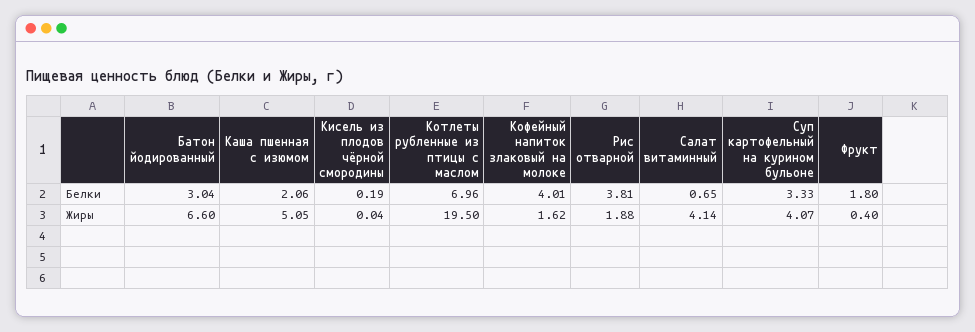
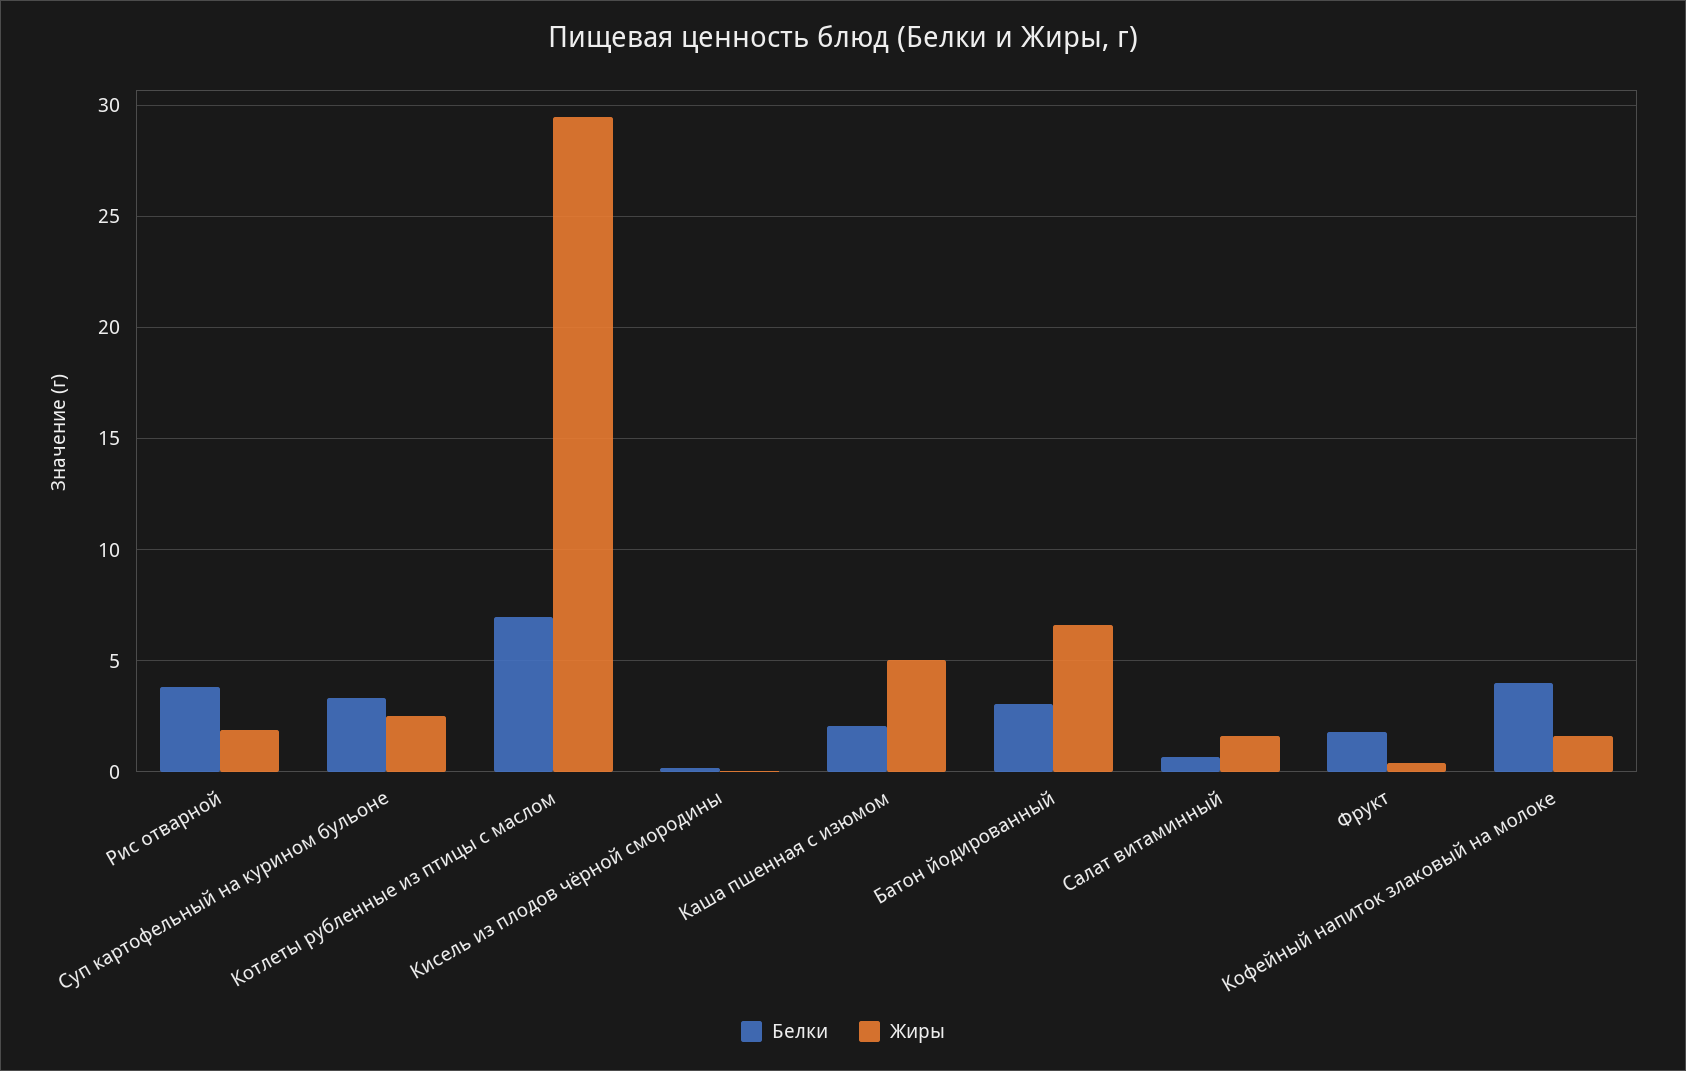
  {
    "Белки": {
      "Батон йодированный": 3.04,
      "Каша пшенная с изюмом": 2.06,
      "Кисель из плодов чёрной смородины": 0.19,
      "Котлеты рубленные из птицы с маслом": 6.96,
      "Кофейный напиток злаковый на молоке": 4.01,
      "Рис отварной": 3.81,
      "Салат витаминный": 0.65,
      "Суп картофельный на курином бульоне": 3.33,
      "Фрукт": 1.8
    },
    "Жиры": {
      "Батон йодированный": 6.6,
      "Каша пшенная с изюмом": 5.05,
      "Кисель из плодов чёрной смородины": 0.04,
-     "Котлеты рубленные из птицы с маслом": 19.5,
+     "Котлеты рубленные из птицы с маслом": 29.5,
      "Кофейный напиток злаковый на молоке": 1.62,
      "Рис отварной": 1.88,
-     "Салат витаминный": 4.14,
+     "Салат витаминный": 1.5,
-     "Суп картофельный на курином бульоне": 4.07,
+     "Суп картофельный на курином бульоне": 2.5,
      "Фрукт": 0.4
    }
  }

